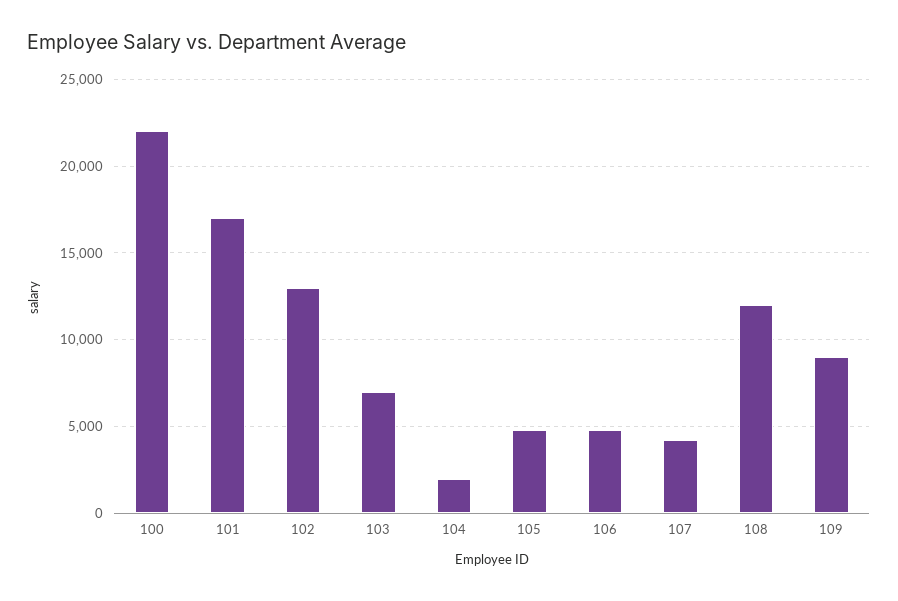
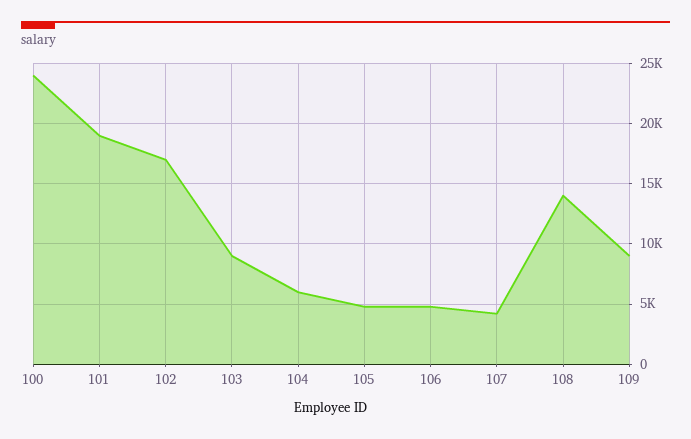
  {
-   "100": 22000,
+   "100": 24000,
-   "101": 17000,
+   "101": 19000,
-   "102": 13000,
+   "102": 17000,
-   "103": 7000,
+   "103": 9000,
-   "104": 2000,
+   "104": 6000,
    "105": 5000,
    "106": 5000,
    "107": 4000,
-   "108": 12000,
+   "108": 14000,
    "109": 9000
  }

